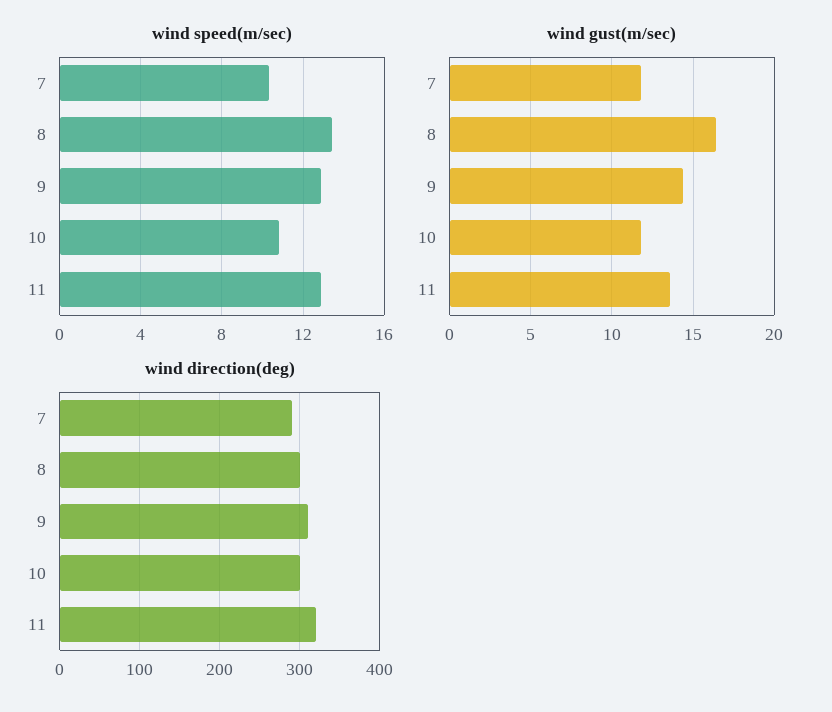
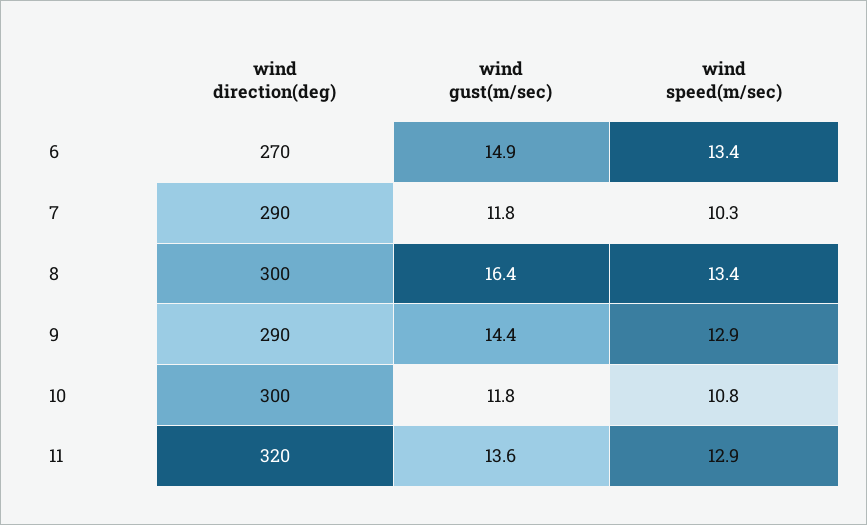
  {
    "wind speed(m/sec)": {
      "7": 10.3,
      "8": 13.4,
      "9": 12.9,
      "10": 10.8,
-     "11": 12.9
+     "11": 12.9,
+     "6": 13.4
    },
    "wind gust(m/sec)": {
      "7": 11.8,
      "8": 16.4,
      "9": 14.4,
      "10": 11.8,
-     "11": 13.6
+     "11": 13.6,
+     "6": 14.9
    },
    "wind direction(deg)": {
      "7": 290,
      "8": 300,
-     "9": 310,
+     "9": 290,
      "10": 300,
-     "11": 320
+     "11": 320,
+     "6": 270
    }
  }

